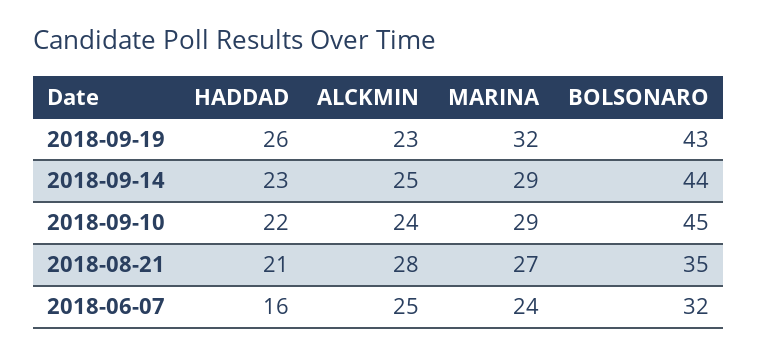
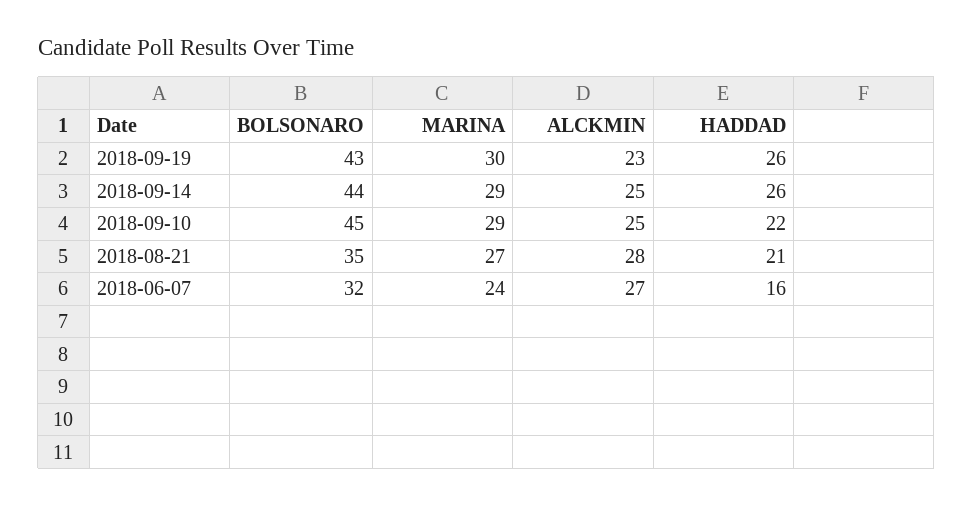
  {
    "HADDAD": {
      "2018-09-19": 26,
-     "2018-09-14": 23,
+     "2018-09-14": 26,
      "2018-09-10": 22,
      "2018-08-21": 21,
      "2018-06-07": 16
    },
    "ALCKMIN": {
      "2018-09-19": 23,
      "2018-09-14": 25,
-     "2018-09-10": 24,
+     "2018-09-10": 25,
      "2018-08-21": 28,
-     "2018-06-07": 25
+     "2018-06-07": 27
    },
    "MARINA": {
-     "2018-09-19": 32,
+     "2018-09-19": 30,
      "2018-09-14": 29,
      "2018-09-10": 29,
      "2018-08-21": 27,
      "2018-06-07": 24
    },
    "BOLSONARO": {
      "2018-09-19": 43,
      "2018-09-14": 44,
      "2018-09-10": 45,
      "2018-08-21": 35,
      "2018-06-07": 32
    }
  }

